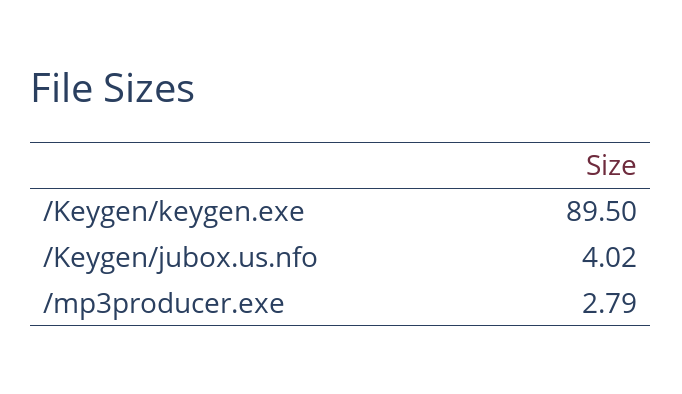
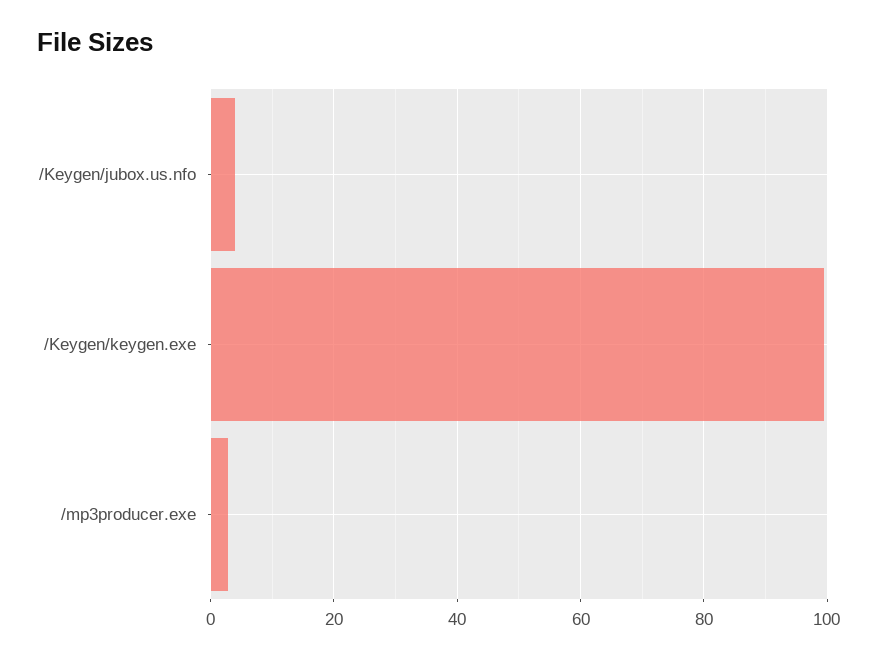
  {
-   "/Keygen/keygen.exe": 89.5,
+   "/Keygen/keygen.exe": 100,
    "/Keygen/jubox.us.nfo": 4.02,
    "/mp3producer.exe": 2.79
  }

